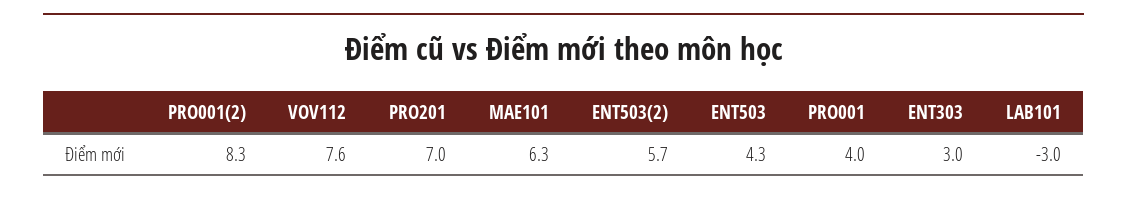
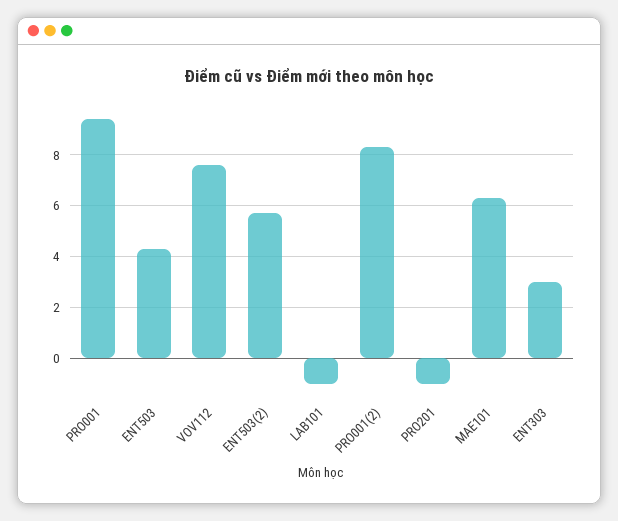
  {
    "PRO001(2)": 8.3,
    "VOV112": 7.6,
-   "PRO201": 7,
+   "PRO201": -1,
    "MAE101": 6.3,
    "ENT503(2)": 5.7,
    "ENT503": 4.3,
-   "PRO001": 4,
+   "PRO001": 9.5,
    "ENT303": 3,
-   "LAB101": -3
+   "LAB101": -1
  }

